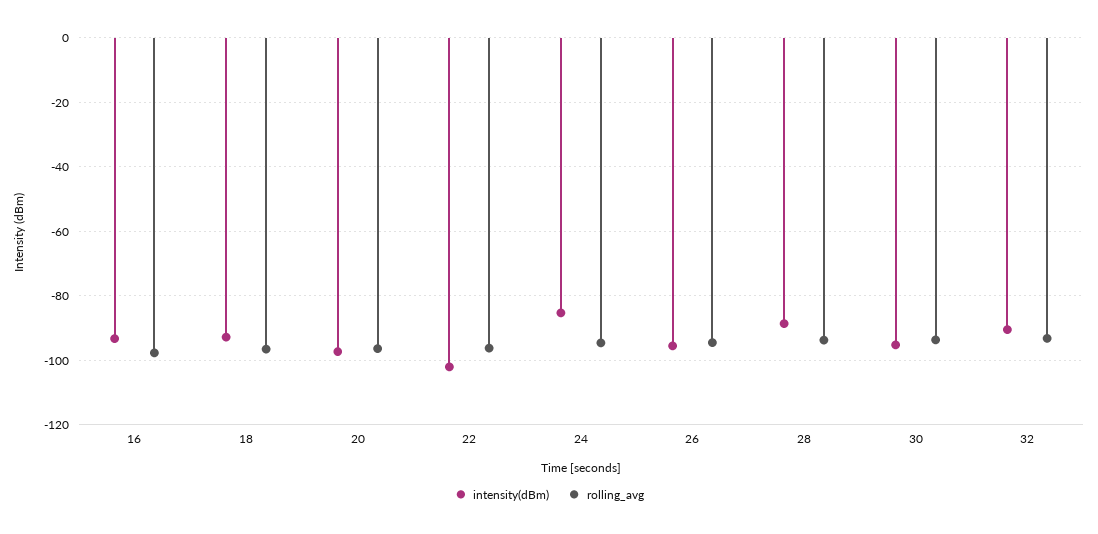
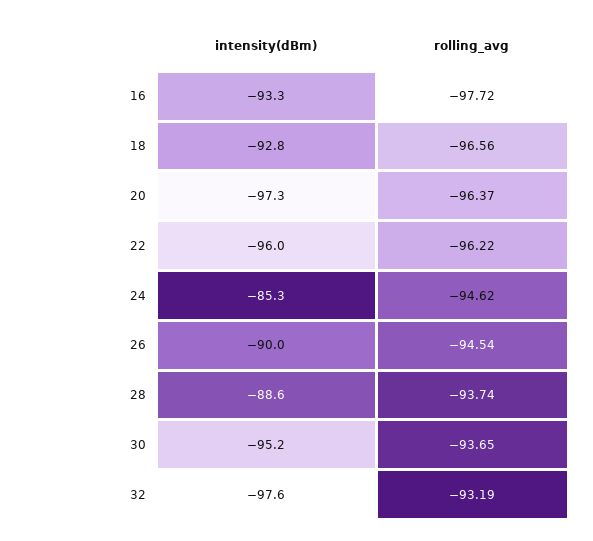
  {
    "intensity(dBm)": {
      "16": -93.3,
      "18": -92.8,
      "20": -97.3,
-     "22": -102,
+     "22": -96,
      "24": -85.3,
-     "26": -96,
+     "26": -90,
      "28": -88.6,
      "30": -95.2,
-     "32": -90
+     "32": -97.6
    },
    "rolling_avg": {
      "16": -97.72,
      "18": -96.56,
      "20": -96.37,
      "22": -96.22,
      "24": -94.62,
      "26": -94.54,
      "28": -93.74,
      "30": -93.65,
      "32": -93.19
    }
  }

